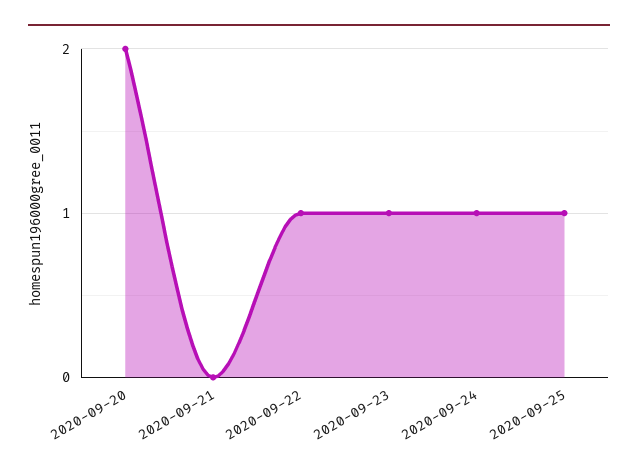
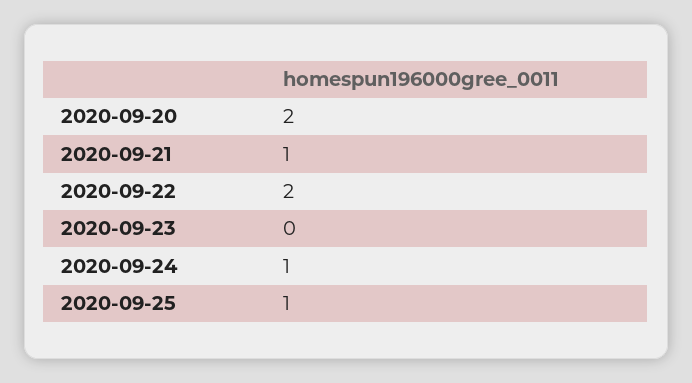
  {
    "2020-09-20": 2,
-   "2020-09-21": 0,
+   "2020-09-21": 1,
-   "2020-09-22": 1,
+   "2020-09-22": 2,
-   "2020-09-23": 1,
+   "2020-09-23": 0,
    "2020-09-24": 1,
    "2020-09-25": 1
  }

